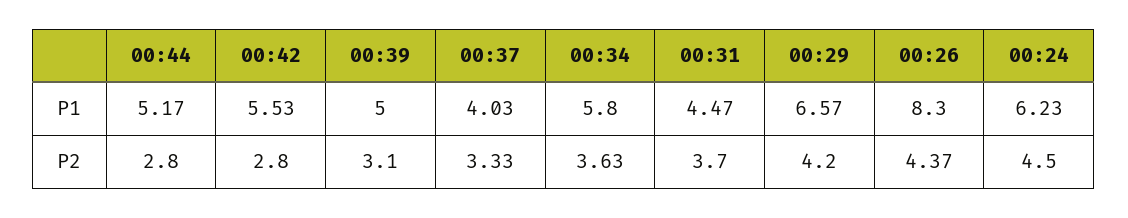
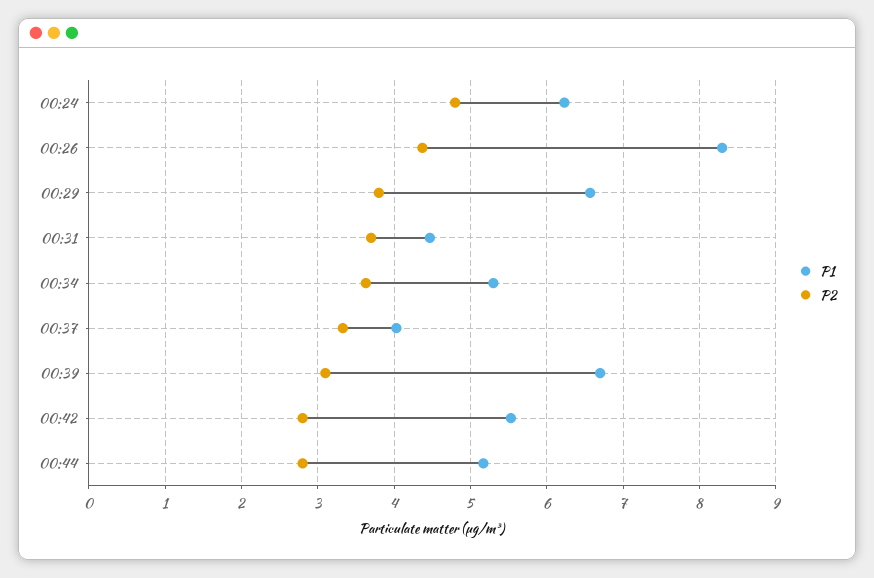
  {
    "P1": {
      "00:44": 5.17,
      "00:42": 5.53,
-     "00:39": 5,
+     "00:39": 6.7,
      "00:37": 4.03,
-     "00:34": 5.8,
+     "00:34": 5.3,
      "00:31": 4.47,
      "00:29": 6.57,
      "00:26": 8.3,
      "00:24": 6.23
    },
    "P2": {
      "00:44": 2.8,
      "00:42": 2.8,
      "00:39": 3.1,
      "00:37": 3.33,
      "00:34": 3.63,
      "00:31": 3.7,
-     "00:29": 4.2,
+     "00:29": 3.8,
      "00:26": 4.37,
-     "00:24": 4.5
+     "00:24": 4.8
    }
  }

